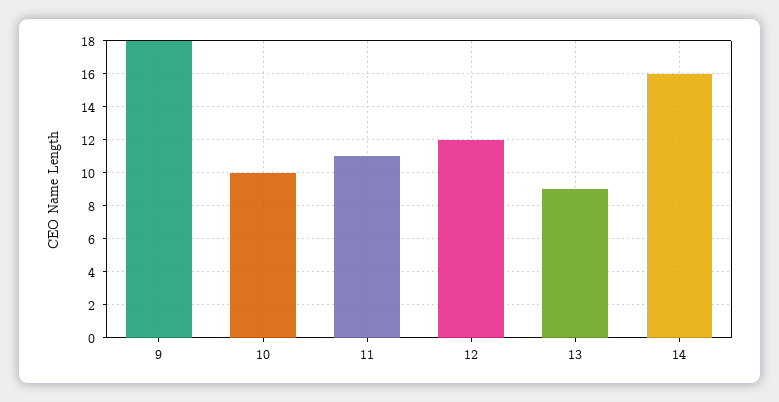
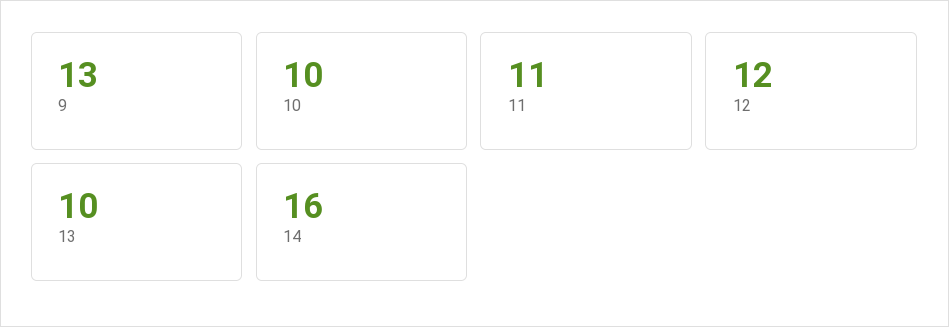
  {
-   "9": 18,
+   "9": 13,
    "10": 10,
    "11": 11,
    "12": 12,
-   "13": 9,
+   "13": 10,
    "14": 16
  }

